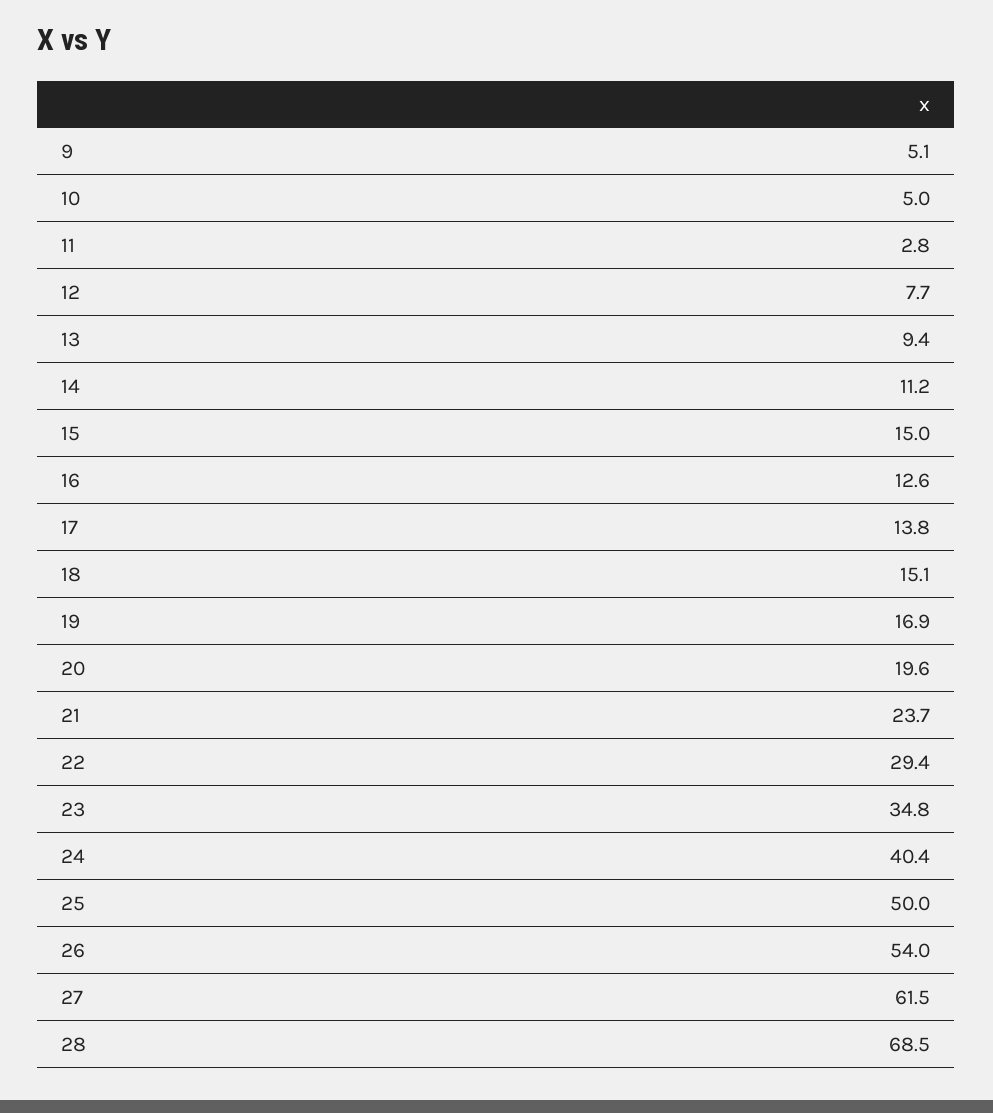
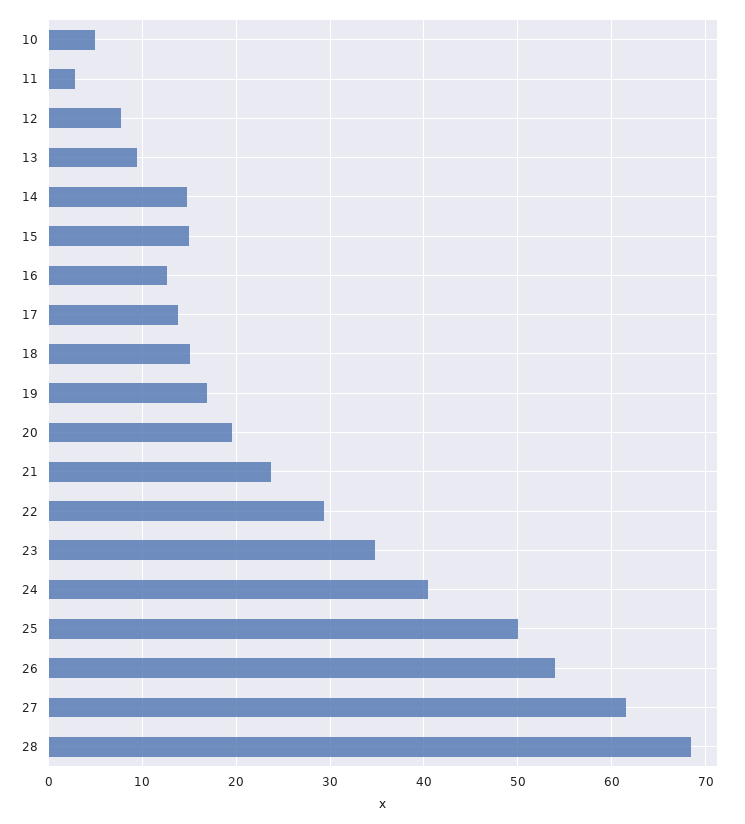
  {
-   "9": 5.1,
    "10": 5,
    "11": 2.8,
    "12": 7.7,
    "13": 9.4,
-   "14": 11.2,
+   "14": 15,
    "15": 15,
    "16": 12.6,
    "17": 13.8,
    "18": 15.1,
    "19": 16.9,
    "20": 19.6,
    "21": 23.7,
    "22": 29.4,
    "23": 34.8,
    "24": 40.4,
    "25": 50,
    "26": 54,
    "27": 61.5,
    "28": 68.5
  }

